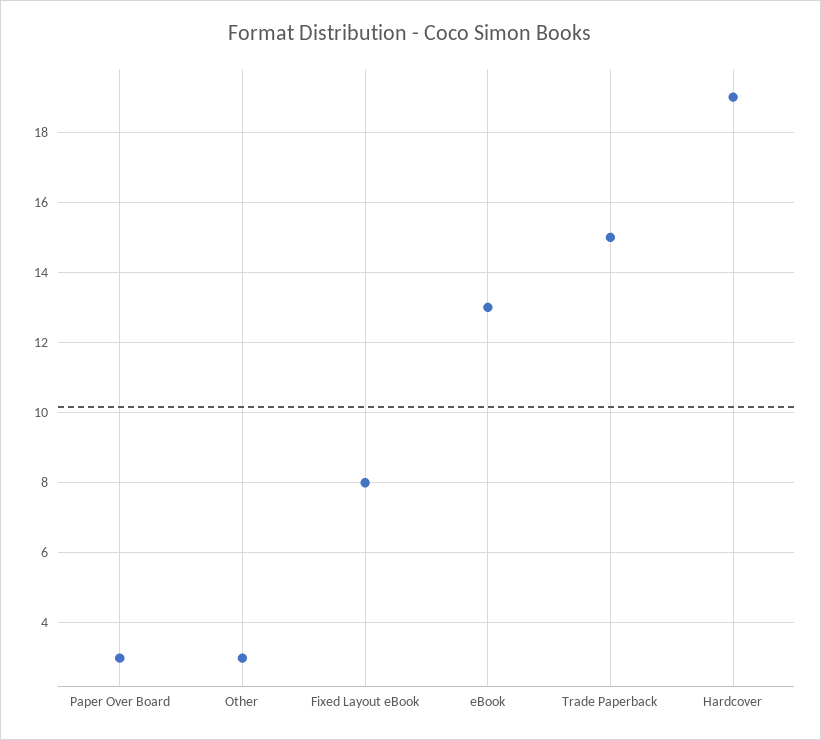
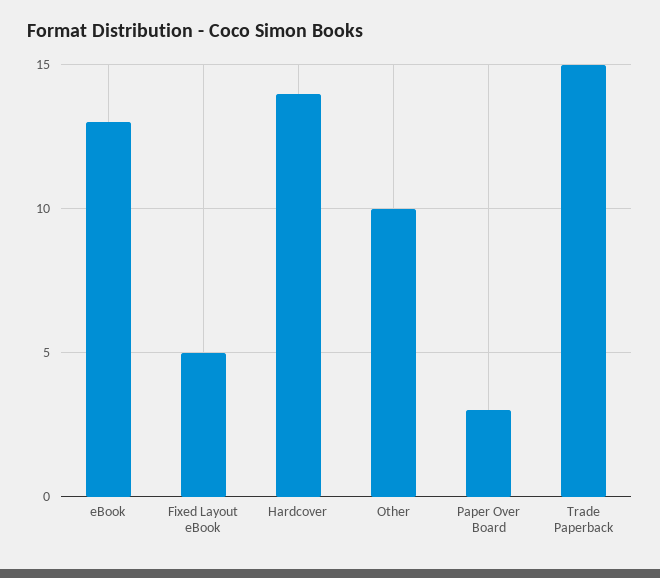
  {
    "Paper Over Board": 3,
-   "Other": 3,
+   "Other": 10,
-   "Fixed Layout eBook": 8,
+   "Fixed Layout eBook": 5,
    "eBook": 13,
    "Trade Paperback": 15,
-   "Hardcover": 19
+   "Hardcover": 14
  }

